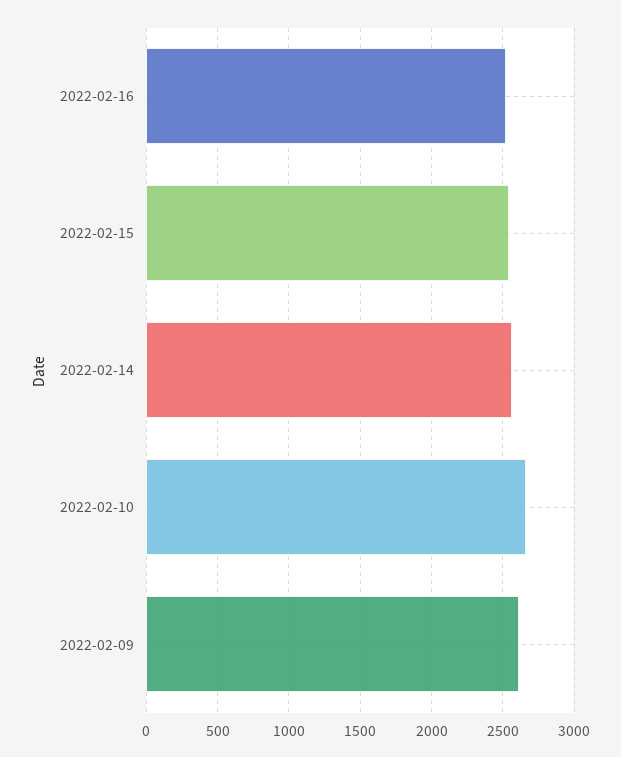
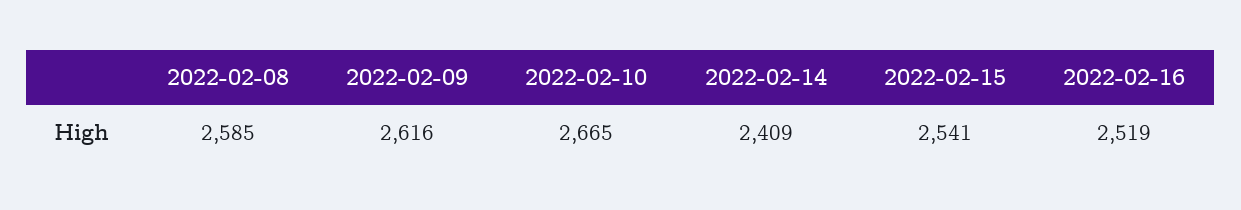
  {
    "2022-02-16": 2519,
    "2022-02-15": 2541,
-   "2022-02-14": 2550,
+   "2022-02-14": 2409,
    "2022-02-10": 2665,
-   "2022-02-09": 2616
+   "2022-02-09": 2616,
+   "2022-02-08": 2585
  }

